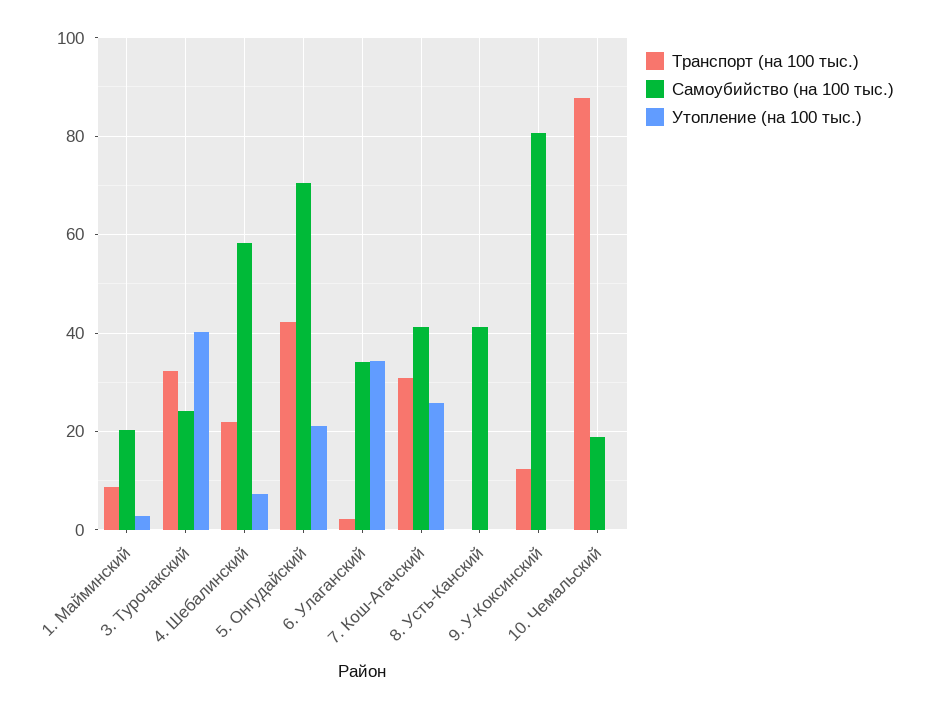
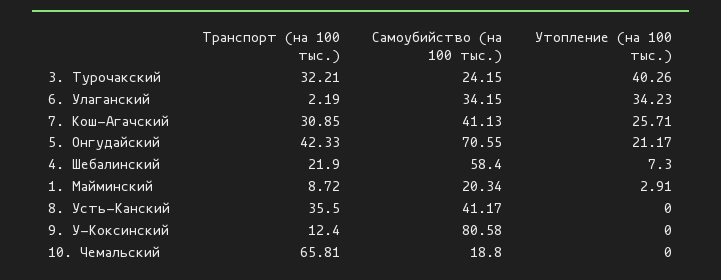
  {
    "Транспорт (на 100 тыс.)": {
      "1. Майминский": 8.72,
      "3. Турочакский": 32.21,
      "4. Шебалинский": 21.9,
      "5. Онгудайский": 42.33,
      "6. Улаганский": 2.19,
      "7. Кош-Агачский": 30.85,
-     "8. Усть-Канский": 0,
+     "8. Усть-Канский": 35.5,
      "9. У-Коксинский": 12.4,
-     "10. Чемальский": 88
+     "10. Чемальский": 65.81
    },
    "Самоубийство (на 100 тыс.)": {
      "1. Майминский": 20.34,
      "3. Турочакский": 24.15,
      "4. Шебалинский": 58.4,
      "5. Онгудайский": 70.55,
      "6. Улаганский": 34.15,
      "7. Кош-Агачский": 41.13,
      "8. Усть-Канский": 41.17,
      "9. У-Коксинский": 80.58,
      "10. Чемальский": 18.8
    },
    "Утопление (на 100 тыс.)": {
      "1. Майминский": 2.91,
      "3. Турочакский": 40.26,
      "4. Шебалинский": 7.3,
      "5. Онгудайский": 21.17,
      "6. Улаганский": 34.23,
      "7. Кош-Агачский": 25.71,
      "8. Усть-Канский": 0,
      "9. У-Коксинский": 0,
      "10. Чемальский": 0
    }
  }

